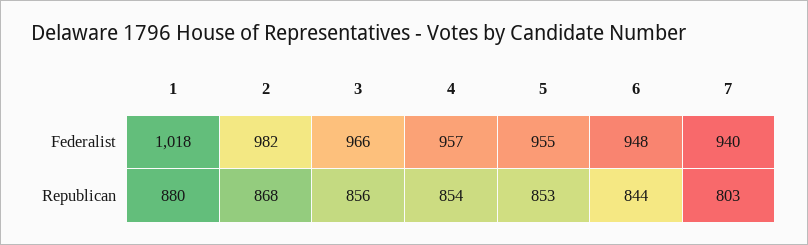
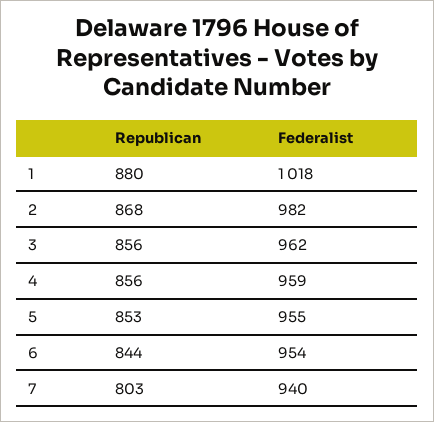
  {
    "1": {
      "Federalist": 1018,
      "Republican": 880
    },
    "2": {
      "Federalist": 982,
      "Republican": 868
    },
    "3": {
-     "Federalist": 966,
+     "Federalist": 962,
      "Republican": 856
    },
    "4": {
-     "Federalist": 957,
+     "Federalist": 959,
-     "Republican": 854
+     "Republican": 856
    },
    "5": {
      "Federalist": 955,
      "Republican": 853
    },
    "6": {
-     "Federalist": 948,
+     "Federalist": 954,
      "Republican": 844
    },
    "7": {
      "Federalist": 940,
      "Republican": 803
    }
  }

